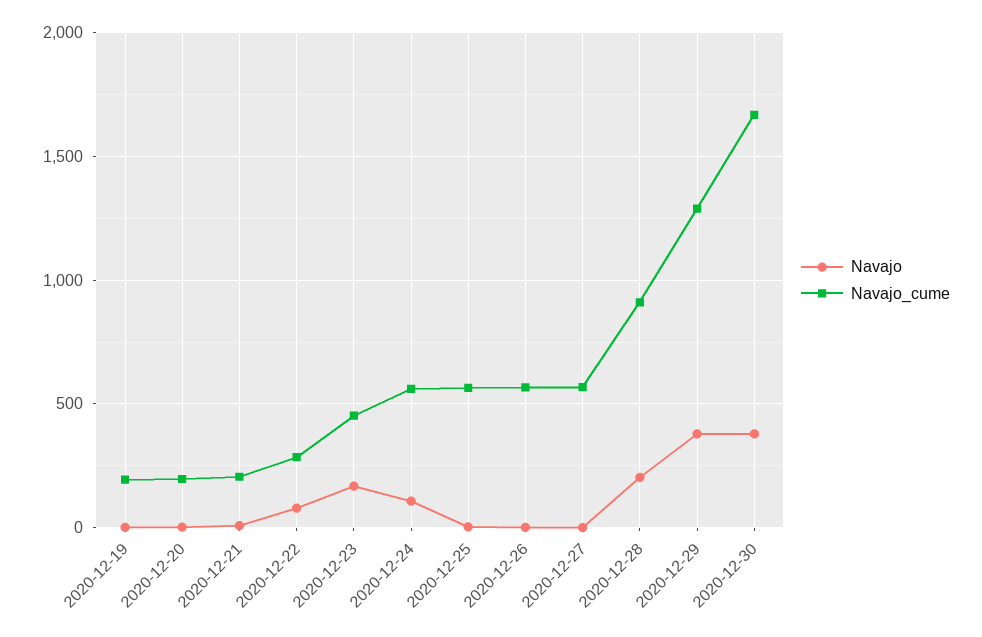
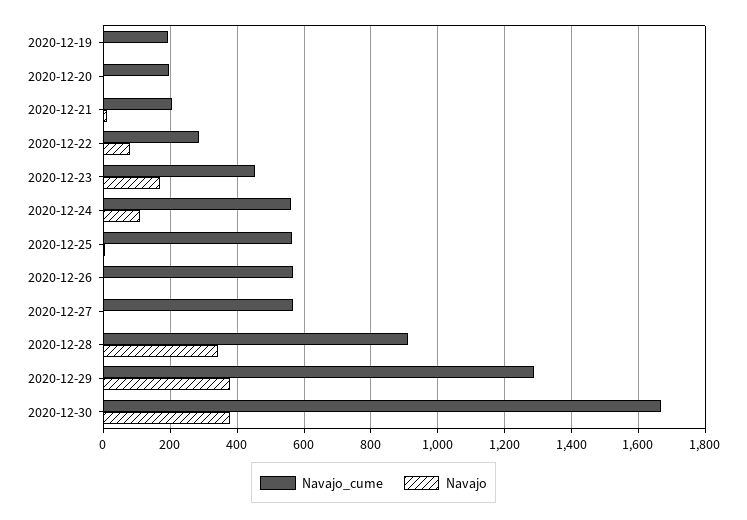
  {
    "Navajo": {
      "2020-12-19": 0,
      "2020-12-20": 0,
      "2020-12-21": 0,
      "2020-12-22": 80,
      "2020-12-23": 160,
      "2020-12-24": 100,
      "2020-12-25": 0,
      "2020-12-26": 0,
      "2020-12-27": 0,
-     "2020-12-28": 200,
+     "2020-12-28": 340,
      "2020-12-29": 380,
      "2020-12-30": 380
    },
    "Navajo_cume": {
      "2020-12-19": 200,
      "2020-12-20": 200,
      "2020-12-21": 200,
      "2020-12-22": 280,
      "2020-12-23": 460,
      "2020-12-24": 560,
      "2020-12-25": 560,
      "2020-12-26": 560,
      "2020-12-27": 560,
      "2020-12-28": 920,
      "2020-12-29": 1280,
      "2020-12-30": 1660
    }
  }

